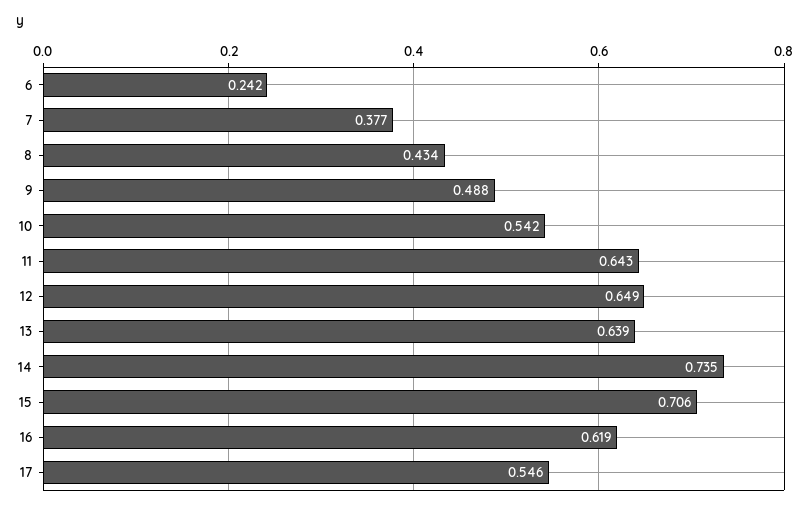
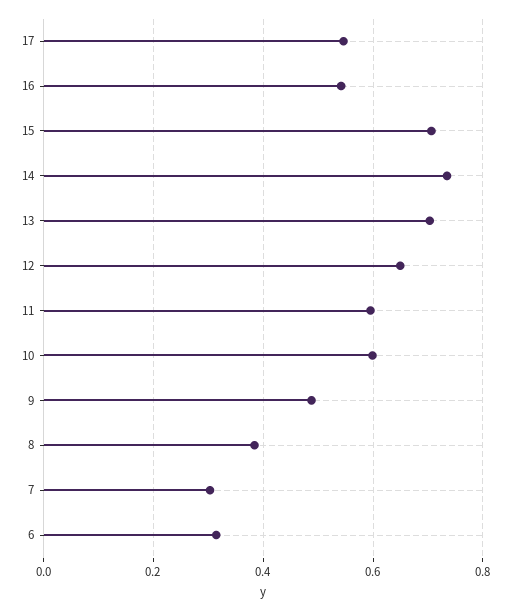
  {
-   "6": 0.242,
+   "6": 0.32,
-   "7": 0.377,
+   "7": 0.3,
-   "8": 0.434,
+   "8": 0.38,
    "9": 0.488,
-   "10": 0.542,
+   "10": 0.6,
-   "11": 0.643,
+   "11": 0.6,
    "12": 0.649,
-   "13": 0.639,
+   "13": 0.7,
    "14": 0.735,
    "15": 0.706,
-   "16": 0.619,
+   "16": 0.54,
    "17": 0.546
  }

